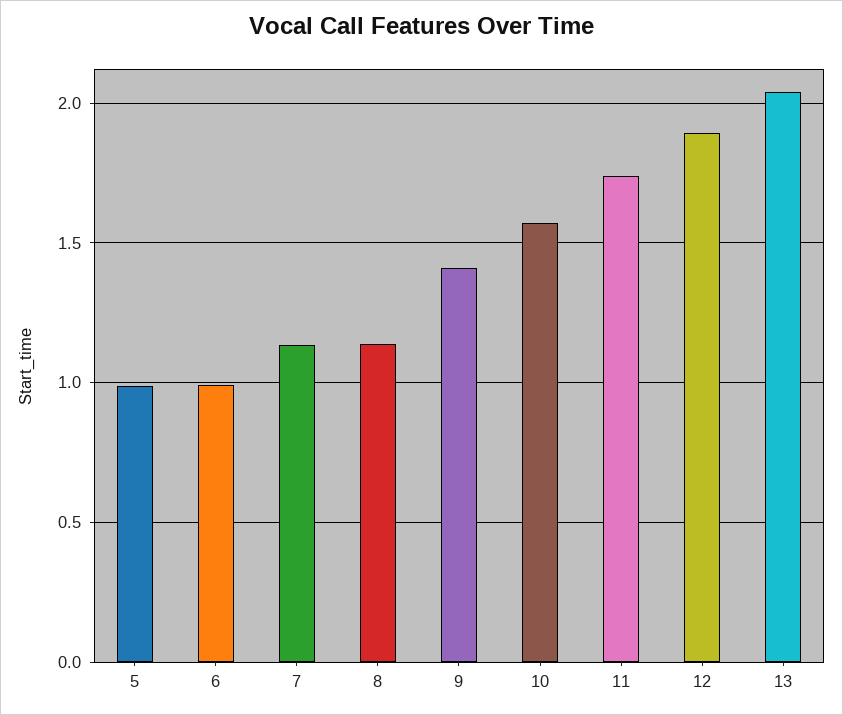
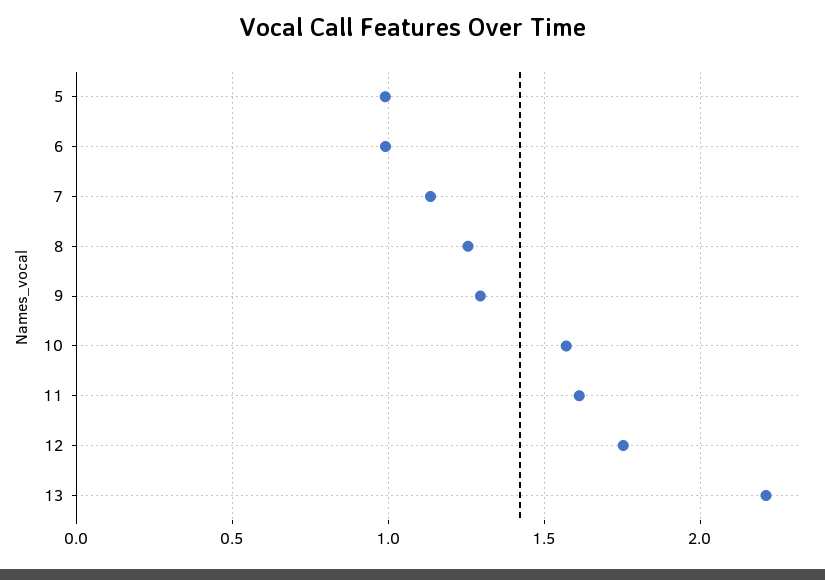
  {
    "5": 1,
    "6": 1,
    "7": 1.15,
-   "8": 1.15,
+   "8": 1.25,
-   "9": 1.4,
+   "9": 1.3,
    "10": 1.55,
-   "11": 1.75,
+   "11": 1.6,
-   "12": 1.9,
+   "12": 1.75,
-   "13": 2.05
+   "13": 2.2
  }

